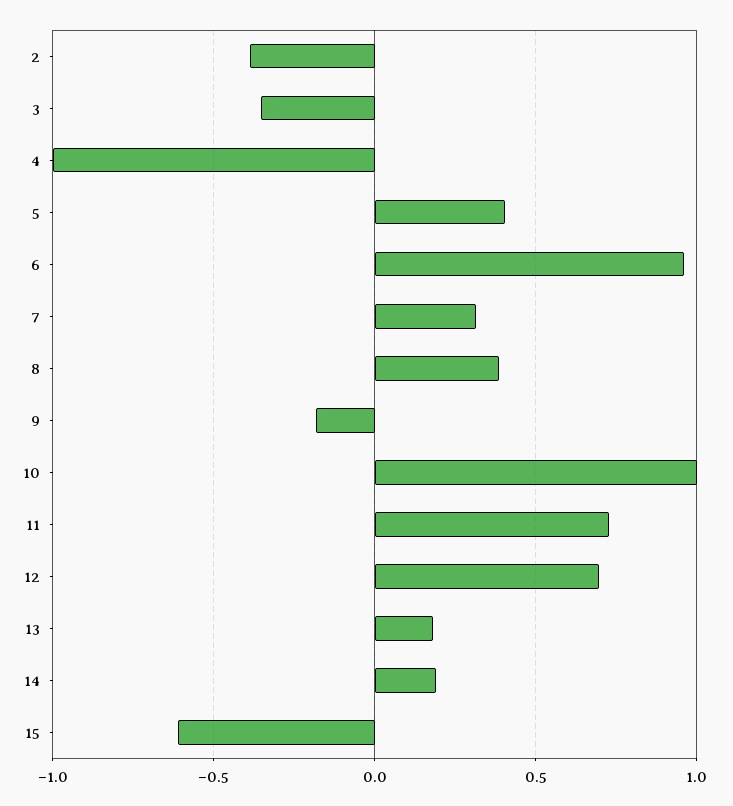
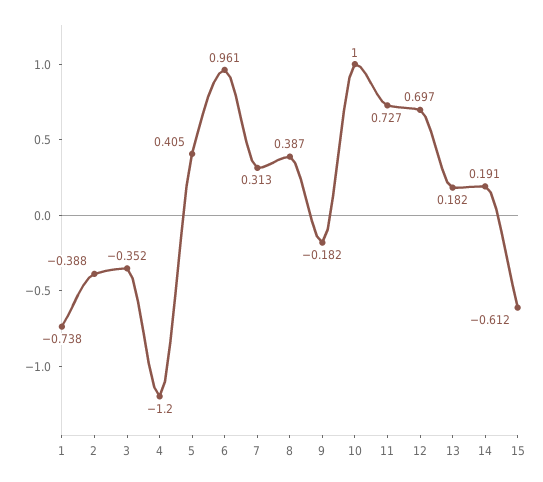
  {
    "2": -0.388,
    "3": -0.352,
-   "4": -1,
+   "4": -1.2,
    "5": 0.405,
    "6": 0.961,
    "7": 0.313,
    "8": 0.387,
    "9": -0.182,
    "10": 1,
    "11": 0.727,
    "12": 0.697,
    "13": 0.182,
    "14": 0.191,
-   "15": -0.612
+   "15": -0.612,
+   "1": -0.738
  }

